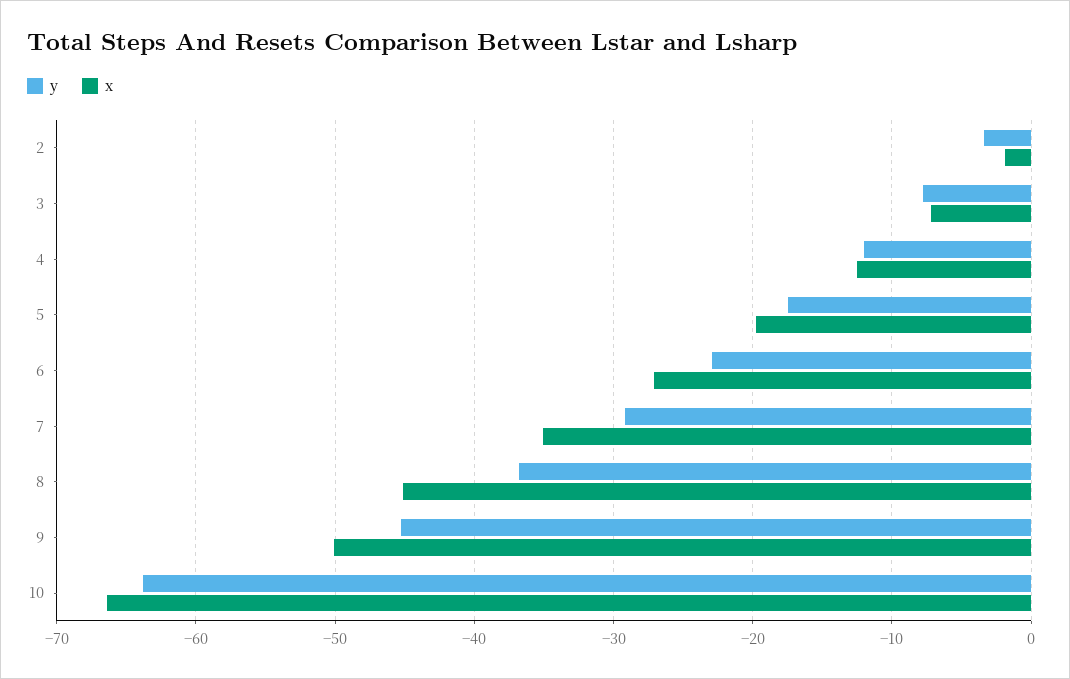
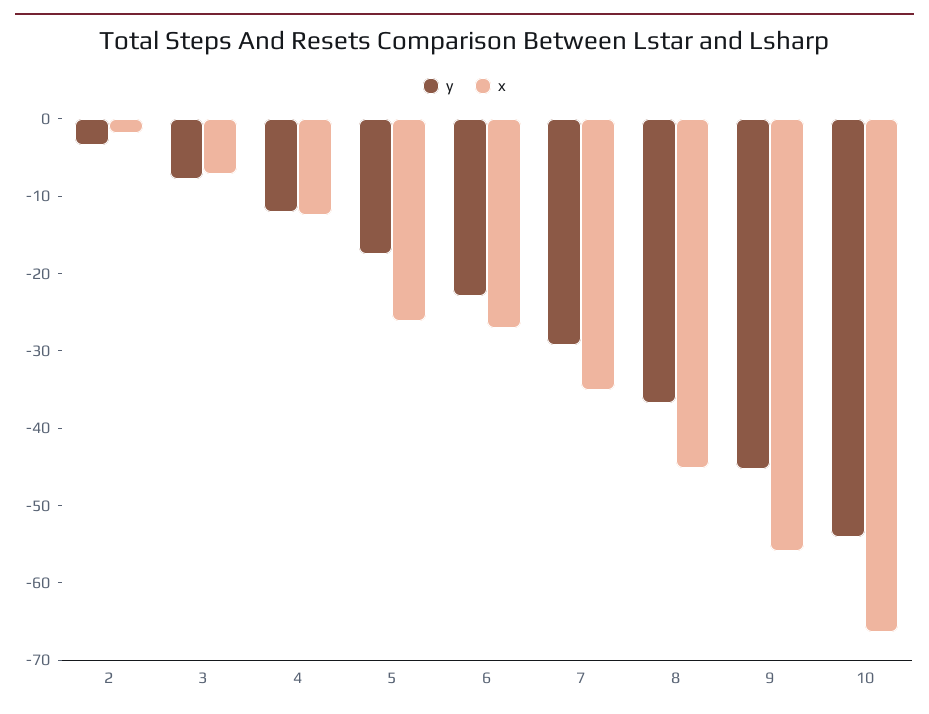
  {
    "y": {
      "2": -3,
      "3": -8,
      "4": -12,
      "5": -18,
      "6": -23,
      "7": -29,
      "8": -37,
      "9": -45,
-     "10": -64
+     "10": -54
    },
    "x": {
      "2": -2,
      "3": -7,
      "4": -13,
-     "5": -20,
+     "5": -26,
      "6": -27,
      "7": -35,
      "8": -45,
-     "9": -50,
+     "9": -56,
      "10": -66
    }
  }

